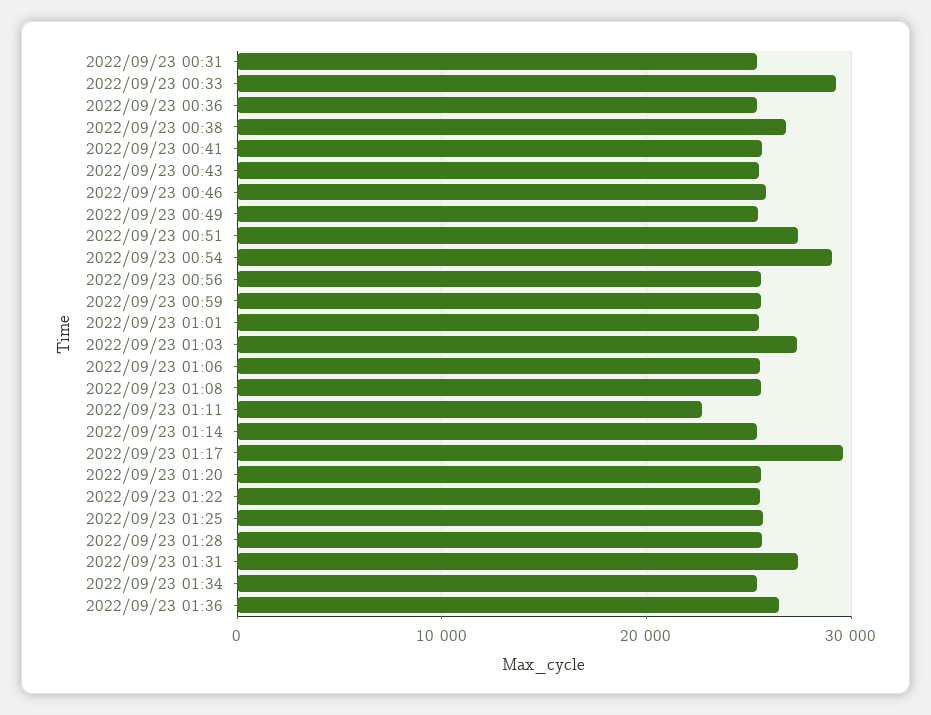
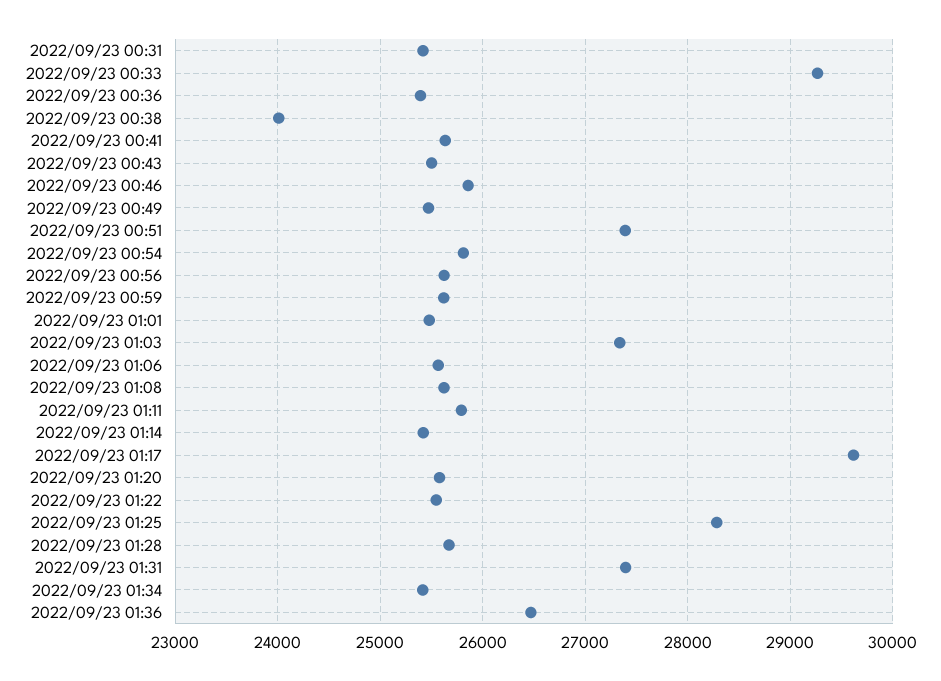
  {
    "2022/09/23 00:31": 25400,
    "2022/09/23 00:33": 29300,
    "2022/09/23 00:36": 25400,
-   "2022/09/23 00:38": 27000,
+   "2022/09/23 00:38": 24000,
    "2022/09/23 00:41": 25600,
    "2022/09/23 00:43": 25500,
    "2022/09/23 00:46": 25900,
    "2022/09/23 00:49": 25500,
    "2022/09/23 00:51": 27400,
-   "2022/09/23 00:54": 29000,
+   "2022/09/23 00:54": 25800,
    "2022/09/23 00:56": 25600,
    "2022/09/23 00:59": 25600,
    "2022/09/23 01:01": 25500,
    "2022/09/23 01:03": 27300,
    "2022/09/23 01:06": 25600,
    "2022/09/23 01:08": 25600,
-   "2022/09/23 01:11": 23000,
+   "2022/09/23 01:11": 25800,
    "2022/09/23 01:14": 25400,
    "2022/09/23 01:17": 29600,
    "2022/09/23 01:20": 25600,
    "2022/09/23 01:22": 25500,
-   "2022/09/23 01:25": 26000,
+   "2022/09/23 01:25": 28300,
    "2022/09/23 01:28": 25700,
    "2022/09/23 01:31": 27400,
    "2022/09/23 01:34": 25400,
    "2022/09/23 01:36": 26500
  }

